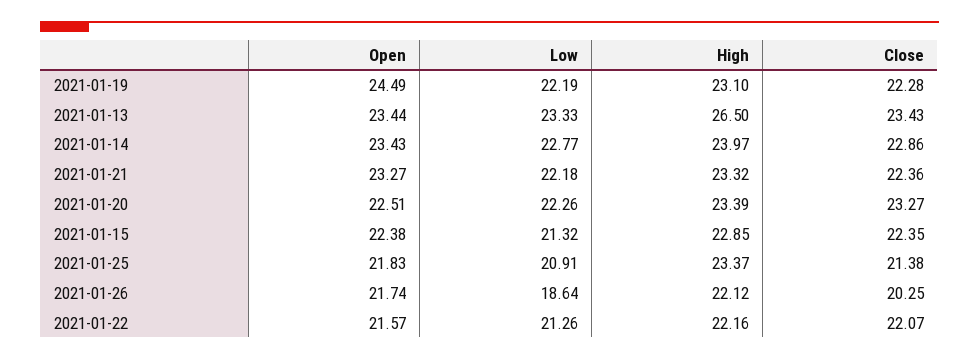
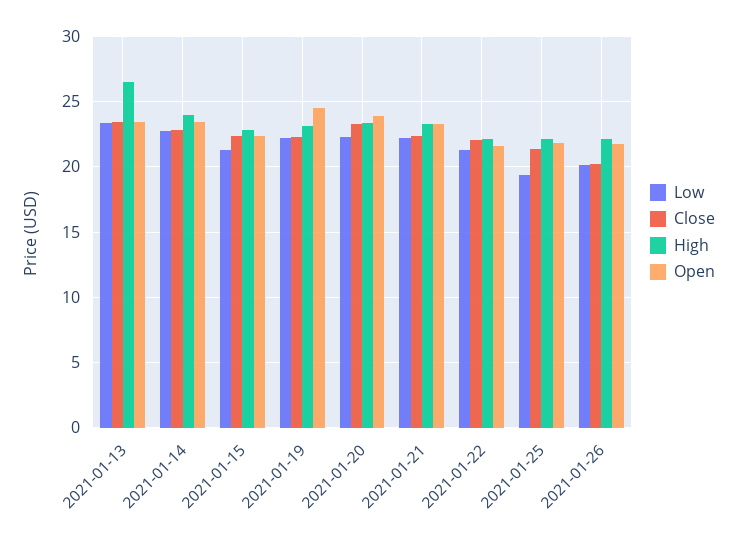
  {
    "Open": {
      "2021-01-19": 24.49,
      "2021-01-13": 23.44,
      "2021-01-14": 23.43,
      "2021-01-21": 23.27,
-     "2021-01-20": 22.51,
+     "2021-01-20": 24,
      "2021-01-15": 22.38,
      "2021-01-25": 21.83,
      "2021-01-26": 21.74,
      "2021-01-22": 21.57
    },
    "Low": {
      "2021-01-19": 22.19,
      "2021-01-13": 23.33,
      "2021-01-14": 22.77,
      "2021-01-21": 22.18,
      "2021-01-20": 22.26,
      "2021-01-15": 21.32,
-     "2021-01-25": 20.91,
+     "2021-01-25": 19.5,
-     "2021-01-26": 18.64,
+     "2021-01-26": 20,
      "2021-01-22": 21.26
    },
    "High": {
      "2021-01-19": 23.1,
      "2021-01-13": 26.5,
      "2021-01-14": 23.97,
      "2021-01-21": 23.32,
      "2021-01-20": 23.39,
      "2021-01-15": 22.85,
-     "2021-01-25": 23.37,
+     "2021-01-25": 22,
      "2021-01-26": 22.12,
      "2021-01-22": 22.16
    },
    "Close": {
      "2021-01-19": 22.28,
      "2021-01-13": 23.43,
      "2021-01-14": 22.86,
      "2021-01-21": 22.36,
      "2021-01-20": 23.27,
      "2021-01-15": 22.35,
      "2021-01-25": 21.38,
      "2021-01-26": 20.25,
      "2021-01-22": 22.07
    }
  }

